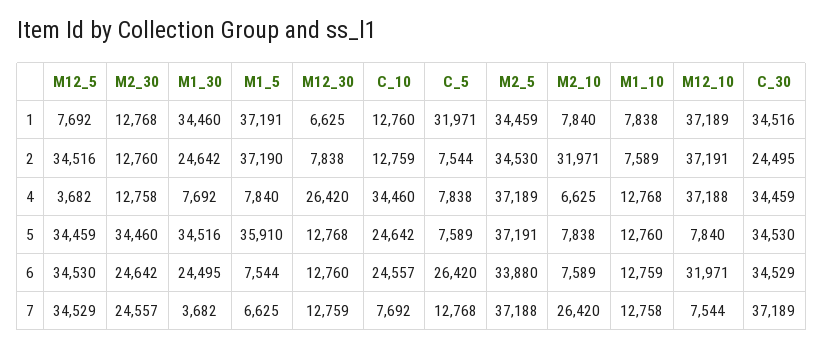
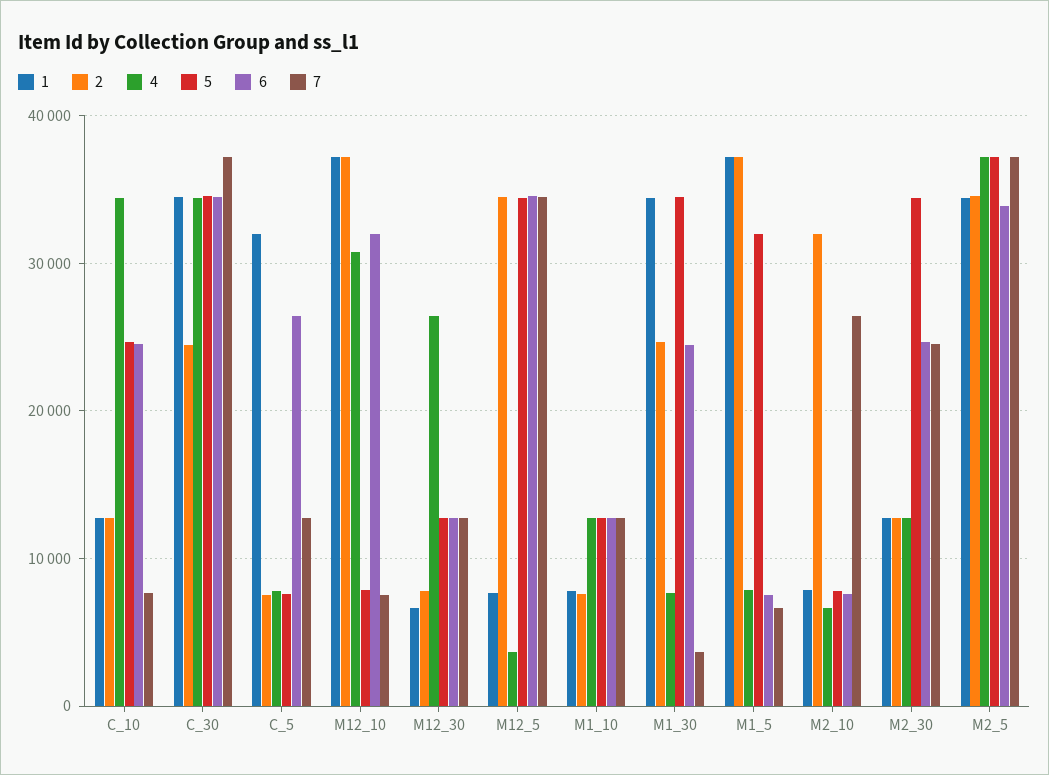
  {
    "1": {
      "M12_5": 7692,
      "M2_30": 12768,
      "M1_30": 34460,
      "M1_5": 37191,
      "M12_30": 6625,
      "C_10": 12760,
      "C_5": 31971,
      "M2_5": 34459,
      "M2_10": 7840,
      "M1_10": 7838,
      "M12_10": 37189,
      "C_30": 34516
    },
    "2": {
      "M12_5": 34516,
      "M2_30": 12760,
      "M1_30": 24642,
      "M1_5": 37190,
      "M12_30": 7838,
      "C_10": 12759,
      "C_5": 7544,
      "M2_5": 34530,
      "M2_10": 31971,
      "M1_10": 7589,
      "M12_10": 37191,
      "C_30": 24495
    },
    "4": {
      "M12_5": 3682,
      "M2_30": 12758,
      "M1_30": 7692,
      "M1_5": 7840,
      "M12_30": 26420,
      "C_10": 34460,
      "C_5": 7838,
      "M2_5": 37189,
      "M2_10": 6625,
      "M1_10": 12768,
-     "M12_10": 37188,
+     "M12_10": 31000,
      "C_30": 34459
    },
    "5": {
      "M12_5": 34459,
      "M2_30": 34460,
      "M1_30": 34516,
-     "M1_5": 35910,
+     "M1_5": 32000,
      "M12_30": 12768,
      "C_10": 24642,
      "C_5": 7589,
      "M2_5": 37191,
      "M2_10": 7838,
      "M1_10": 12760,
      "M12_10": 7840,
      "C_30": 34530
    },
    "6": {
      "M12_5": 34530,
      "M2_30": 24642,
      "M1_30": 24495,
      "M1_5": 7544,
      "M12_30": 12760,
      "C_10": 24557,
      "C_5": 26420,
      "M2_5": 33880,
      "M2_10": 7589,
      "M1_10": 12759,
      "M12_10": 31971,
      "C_30": 34529
    },
    "7": {
      "M12_5": 34529,
      "M2_30": 24557,
      "M1_30": 3682,
      "M1_5": 6625,
      "M12_30": 12759,
      "C_10": 7692,
      "C_5": 12768,
      "M2_5": 37188,
      "M2_10": 26420,
      "M1_10": 12758,
      "M12_10": 7544,
      "C_30": 37189
    }
  }

